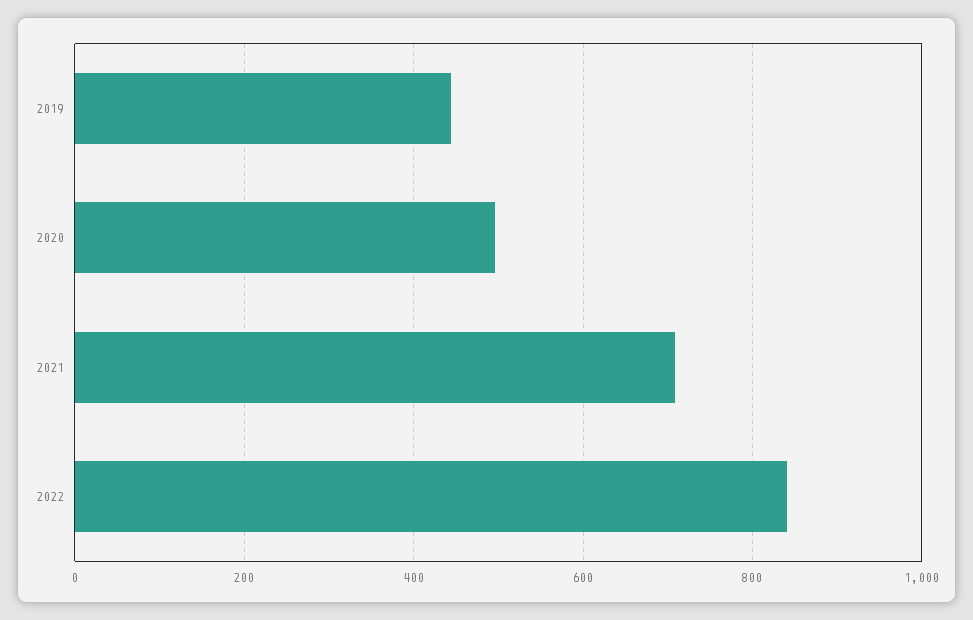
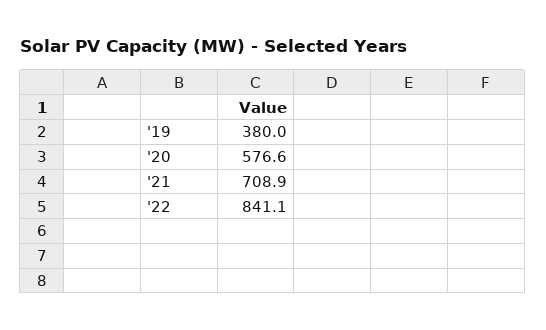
  {
-   "2019": 440,
+   "2019": 380,
-   "2020": 500,
+   "2020": 576.6,
    "2021": 708.9,
    "2022": 841.1
  }

